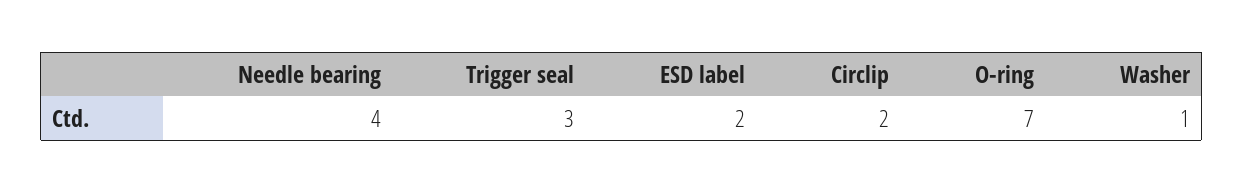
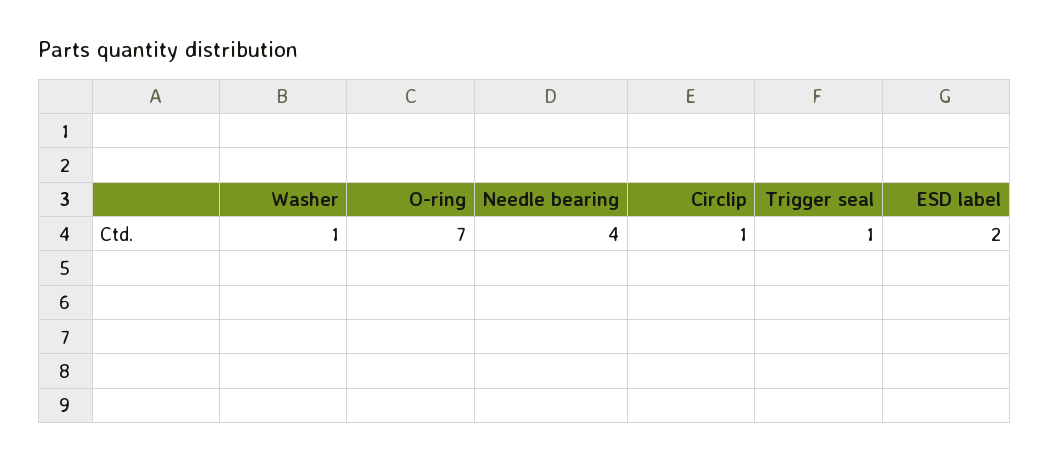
  {
    "Needle bearing": 4,
-   "Trigger seal": 3,
+   "Trigger seal": 1,
    "ESD label": 2,
-   "Circlip": 2,
+   "Circlip": 1,
    "O-ring": 7,
    "Washer": 1
  }

